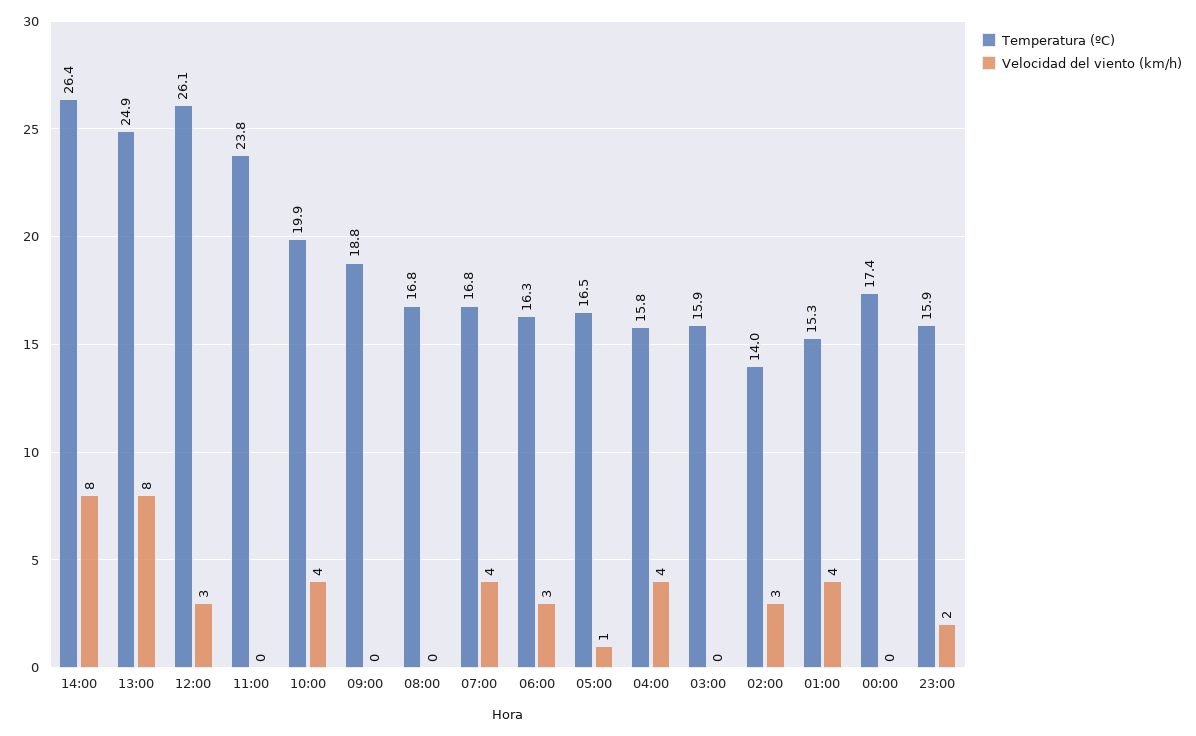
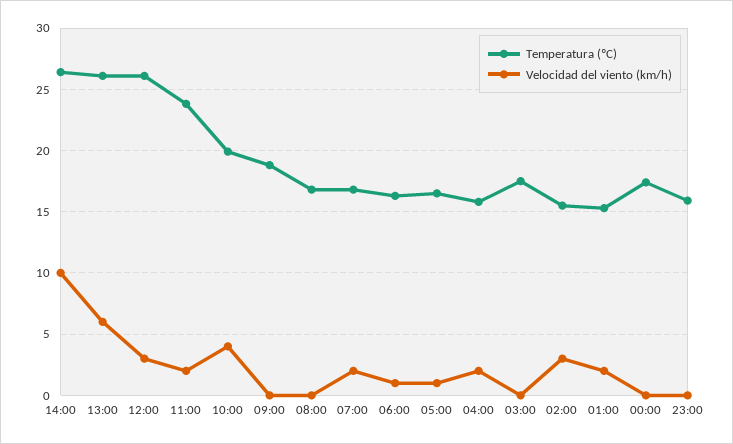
  {
    "Temperatura (ºC)": {
      "14:00": 26.4,
-     "13:00": 24.9,
+     "13:00": 26,
      "12:00": 26.1,
      "11:00": 23.8,
      "10:00": 19.9,
      "09:00": 18.8,
      "08:00": 16.8,
      "07:00": 16.8,
      "06:00": 16.3,
      "05:00": 16.5,
      "04:00": 15.8,
-     "03:00": 15.9,
+     "03:00": 17.5,
-     "02:00": 14,
+     "02:00": 15.5,
      "01:00": 15.3,
      "00:00": 17.4,
      "23:00": 15.9
    },
    "Velocidad del viento (km/h)": {
-     "14:00": 8,
+     "14:00": 10,
-     "13:00": 8,
+     "13:00": 6,
      "12:00": 3,
-     "11:00": 0,
+     "11:00": 2,
      "10:00": 4,
      "09:00": 0,
      "08:00": 0,
-     "07:00": 4,
+     "07:00": 2,
-     "06:00": 3,
+     "06:00": 1,
      "05:00": 1,
-     "04:00": 4,
+     "04:00": 2,
      "03:00": 0,
      "02:00": 3,
-     "01:00": 4,
+     "01:00": 2,
      "00:00": 0,
-     "23:00": 2
+     "23:00": 0
    }
  }

